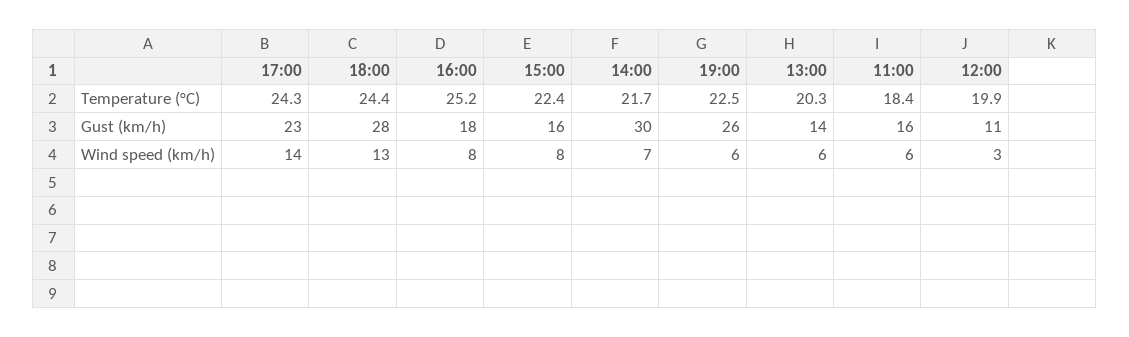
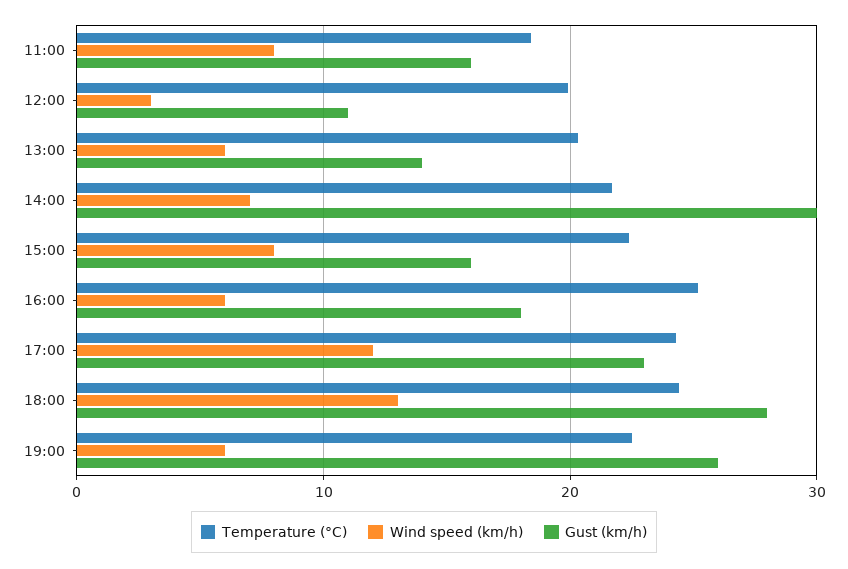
  {
    "Temperature (°C)": {
      "17:00": 24.3,
      "18:00": 24.4,
      "16:00": 25.2,
      "15:00": 22.4,
      "14:00": 21.7,
      "19:00": 22.5,
      "13:00": 20.3,
      "11:00": 18.4,
      "12:00": 19.9
    },
    "Gust (km/h)": {
      "17:00": 23,
      "18:00": 28,
      "16:00": 18,
      "15:00": 16,
      "14:00": 30,
      "19:00": 26,
      "13:00": 14,
      "11:00": 16,
      "12:00": 11
    },
    "Wind speed (km/h)": {
-     "17:00": 14,
+     "17:00": 12,
      "18:00": 13,
-     "16:00": 8,
+     "16:00": 6,
      "15:00": 8,
      "14:00": 7,
      "19:00": 6,
      "13:00": 6,
-     "11:00": 6,
+     "11:00": 8,
      "12:00": 3
    }
  }

